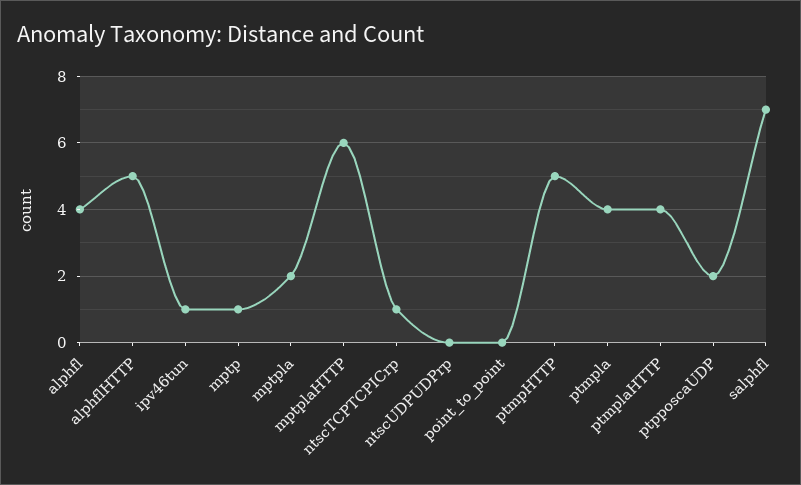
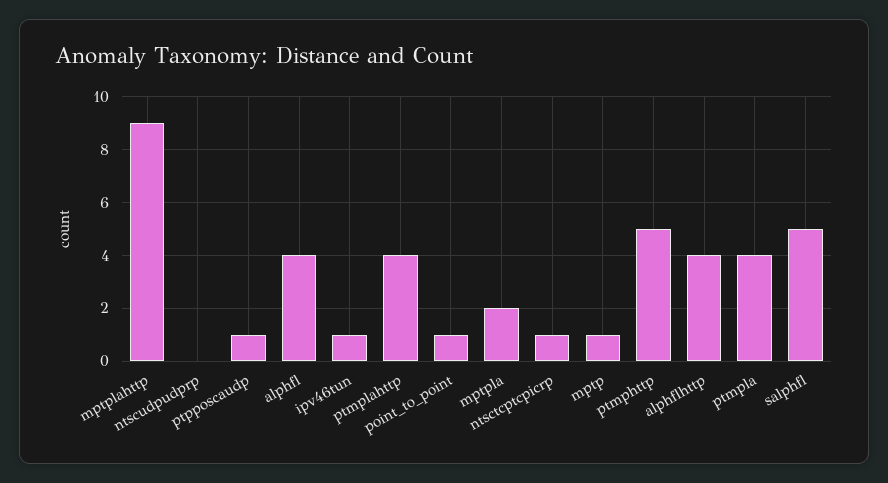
  {
    "alphfl": 4,
-   "alphflHTTP": 5,
+   "alphflHTTP": 4,
    "ipv46tun": 1,
    "mptp": 1,
    "mptpla": 2,
-   "mptplaHTTP": 6,
+   "mptplaHTTP": 9,
    "ntscTCPTCPICrp": 1,
    "ntscUDPUDPrp": 0,
-   "point_to_point": 0,
+   "point_to_point": 1,
    "ptmpHTTP": 5,
    "ptmpla": 4,
    "ptmplaHTTP": 4,
-   "ptpposcaUDP": 2,
+   "ptpposcaUDP": 1,
-   "salphfl": 7
+   "salphfl": 5
  }

